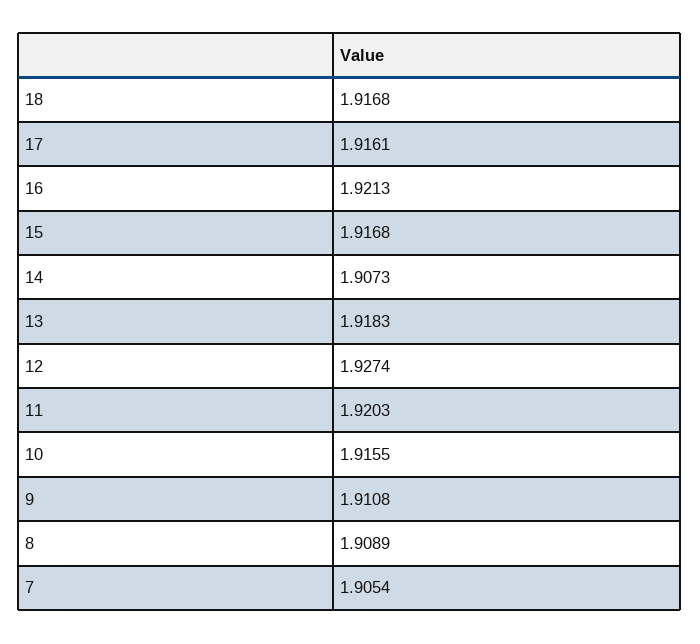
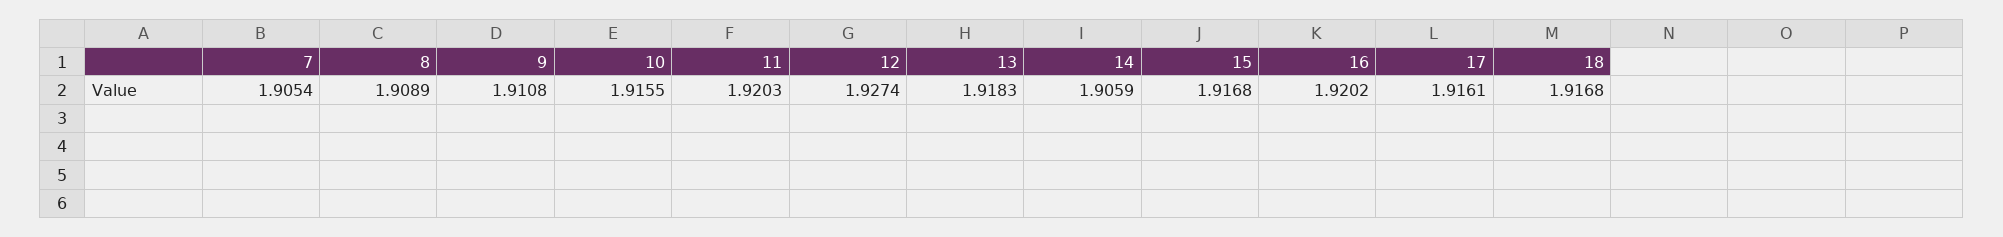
  {
    "18": 1.9168,
    "17": 1.9161,
-   "16": 1.9213,
+   "16": 1.9202,
    "15": 1.9168,
-   "14": 1.9073,
+   "14": 1.9059,
    "13": 1.9183,
    "12": 1.9274,
    "11": 1.9203,
    "10": 1.9155,
    "9": 1.9108,
    "8": 1.9089,
    "7": 1.9054
  }

